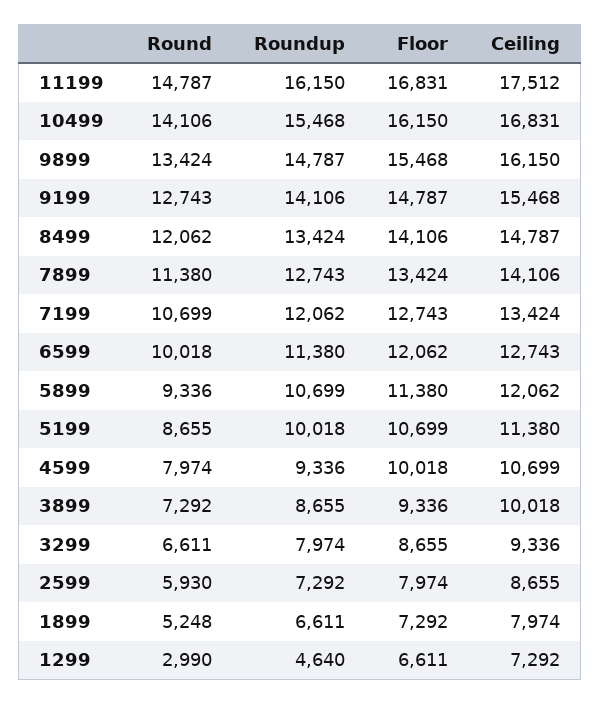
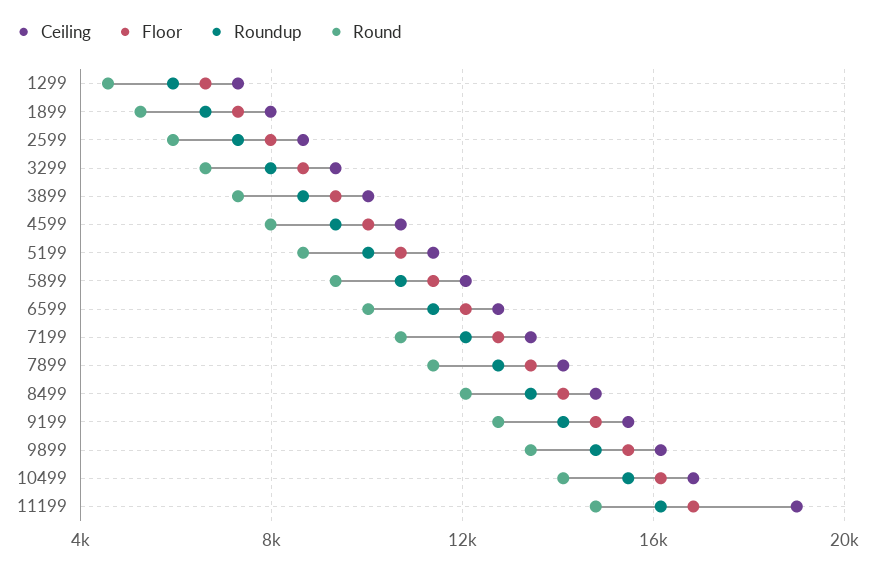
  {
    "Round": {
      "11199": 14787,
      "10499": 14106,
      "9899": 13424,
      "9199": 12743,
      "8499": 12062,
      "7899": 11380,
      "7199": 10699,
      "6599": 10018,
      "5899": 9336,
      "5199": 8655,
      "4599": 7974,
      "3899": 7292,
      "3299": 6611,
      "2599": 5930,
      "1899": 5248,
-     "1299": 2990
+     "1299": 4500
    },
    "Roundup": {
      "11199": 16150,
      "10499": 15468,
      "9899": 14787,
      "9199": 14106,
      "8499": 13424,
      "7899": 12743,
      "7199": 12062,
      "6599": 11380,
      "5899": 10699,
      "5199": 10018,
      "4599": 9336,
      "3899": 8655,
      "3299": 7974,
      "2599": 7292,
      "1899": 6611,
-     "1299": 4640
+     "1299": 6000
    },
    "Floor": {
      "11199": 16831,
      "10499": 16150,
      "9899": 15468,
      "9199": 14787,
      "8499": 14106,
      "7899": 13424,
      "7199": 12743,
      "6599": 12062,
      "5899": 11380,
      "5199": 10699,
      "4599": 10018,
      "3899": 9336,
      "3299": 8655,
      "2599": 7974,
      "1899": 7292,
      "1299": 6611
    },
    "Ceiling": {
-     "11199": 17512,
+     "11199": 19000,
      "10499": 16831,
      "9899": 16150,
      "9199": 15468,
      "8499": 14787,
      "7899": 14106,
      "7199": 13424,
      "6599": 12743,
      "5899": 12062,
      "5199": 11380,
      "4599": 10699,
      "3899": 10018,
      "3299": 9336,
      "2599": 8655,
      "1899": 7974,
      "1299": 7292
    }
  }

